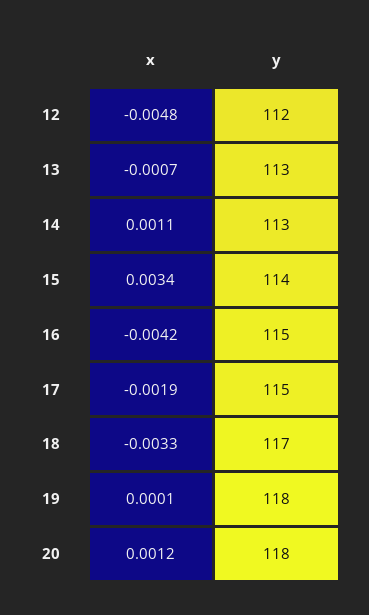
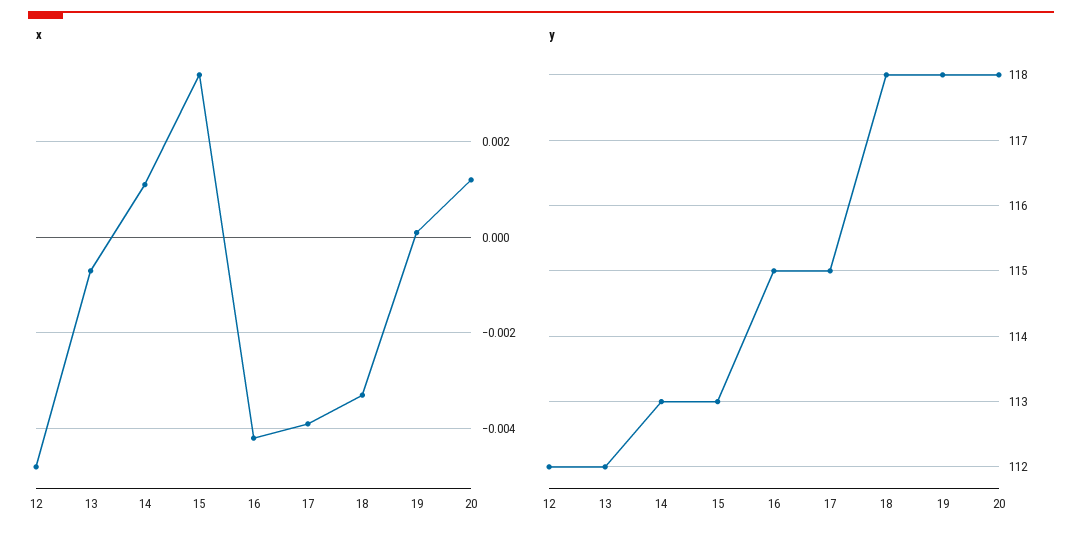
  {
    "x": {
      "12": -0.0048,
      "13": -0.0007,
      "14": 0.0011,
      "15": 0.0034,
      "16": -0.0042,
-     "17": -0.0019,
+     "17": -0.004,
      "18": -0.0033,
      "19": 0.0001,
      "20": 0.0012
    },
    "y": {
      "12": 112,
-     "13": 113,
+     "13": 112,
      "14": 113,
-     "15": 114,
+     "15": 113,
      "16": 115,
      "17": 115,
-     "18": 117,
+     "18": 118,
      "19": 118,
      "20": 118
    }
  }

